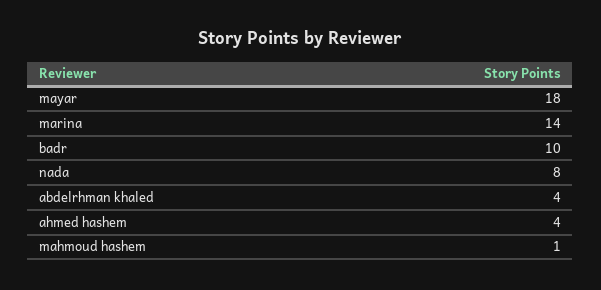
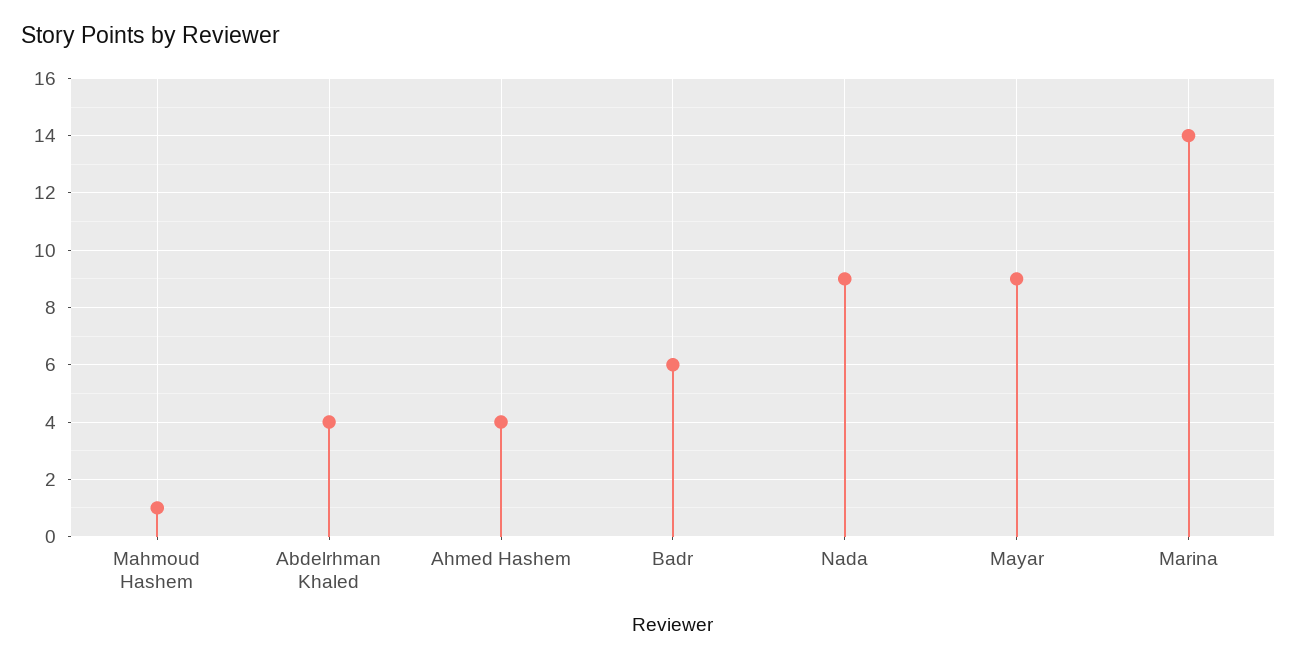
  {
-   "mayar": 18,
+   "mayar": 9,
    "marina": 14,
-   "badr": 10,
+   "badr": 6,
-   "nada": 8,
+   "nada": 9,
    "abdelrhman khaled": 4,
    "ahmed hashem": 4,
    "mahmoud hashem": 1
  }

